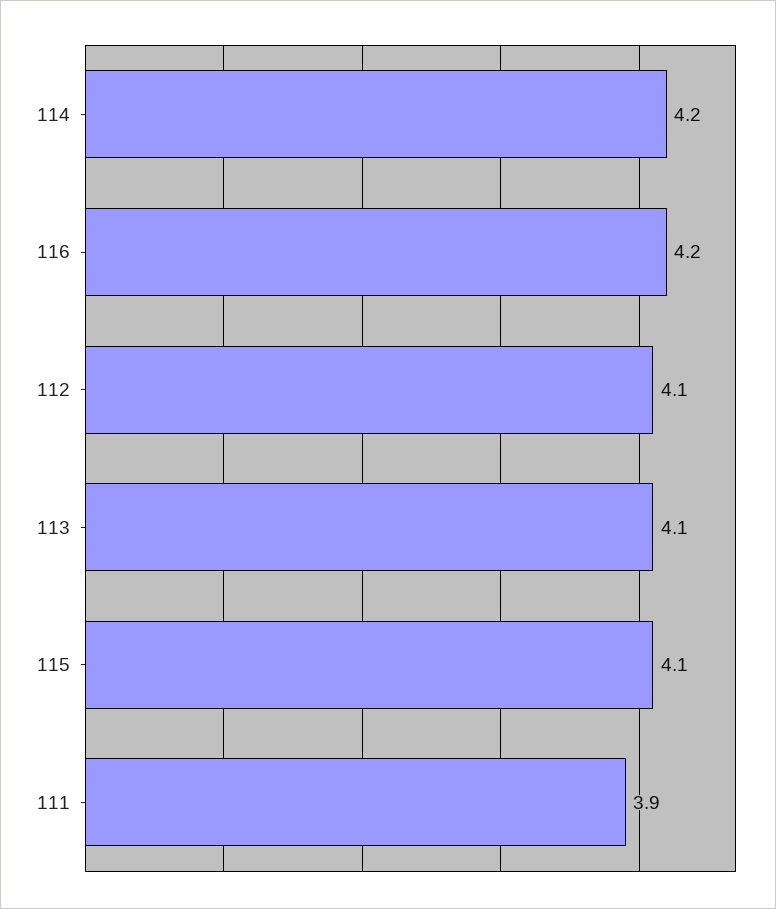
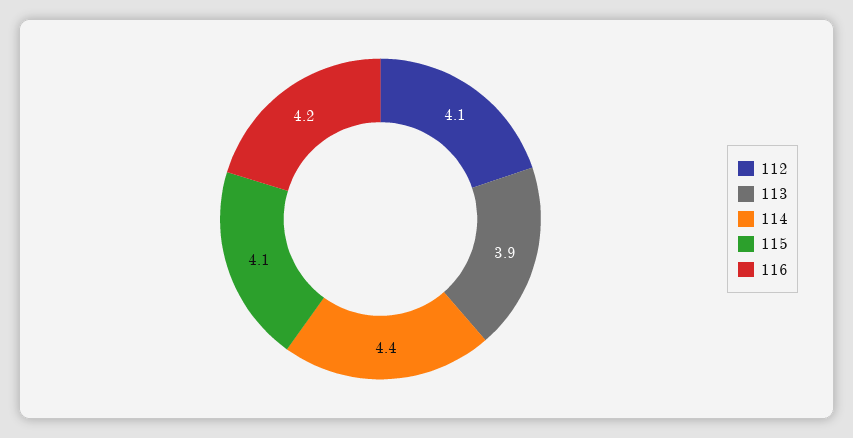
  {
-   "114": 4.2,
+   "114": 4.4,
    "116": 4.2,
    "112": 4.1,
-   "113": 4.1,
+   "113": 3.9,
-   "115": 4.1,
+   "115": 4.1
-   "111": 3.9
  }

